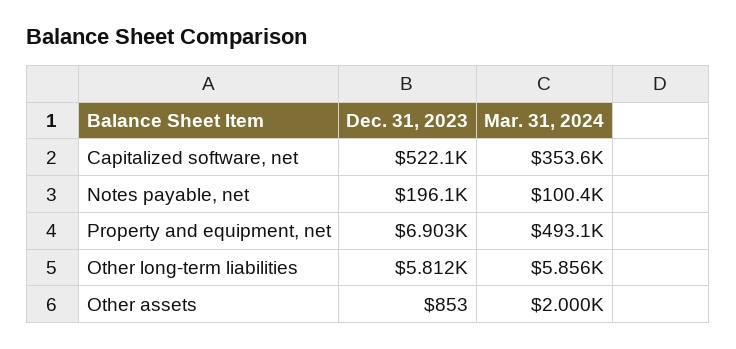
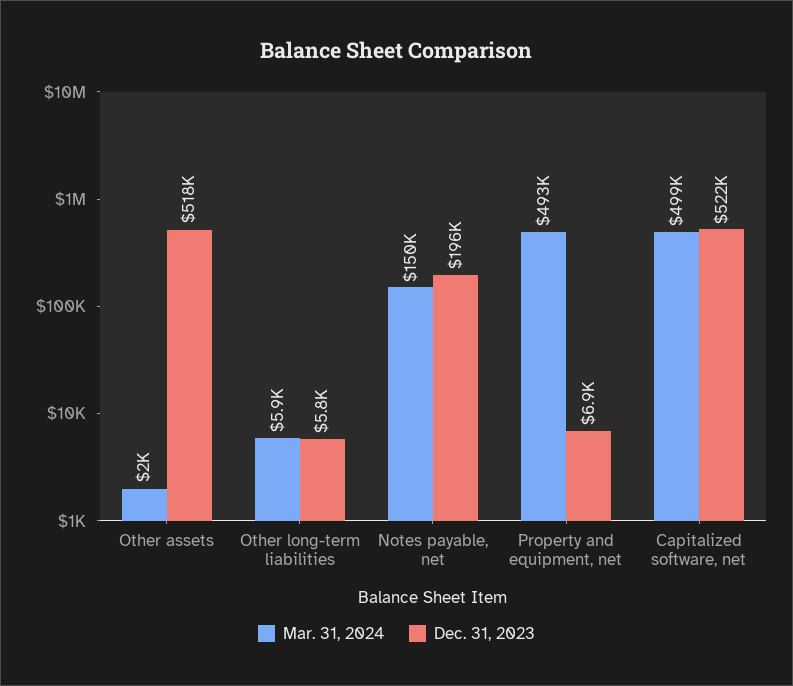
  {
    "Dec. 31, 2023": {
      "Capitalized software, net": 522100,
      "Notes payable, net": 196100,
      "Property and equipment, net": 6903,
      "Other long-term liabilities": 5812,
-     "Other assets": 853
+     "Other assets": 518000
    },
    "Mar. 31, 2024": {
-     "Capitalized software, net": 353600,
+     "Capitalized software, net": 499000,
-     "Notes payable, net": 100400,
+     "Notes payable, net": 150000,
      "Property and equipment, net": 493100,
      "Other long-term liabilities": 5856,
      "Other assets": 2000
    }
  }

